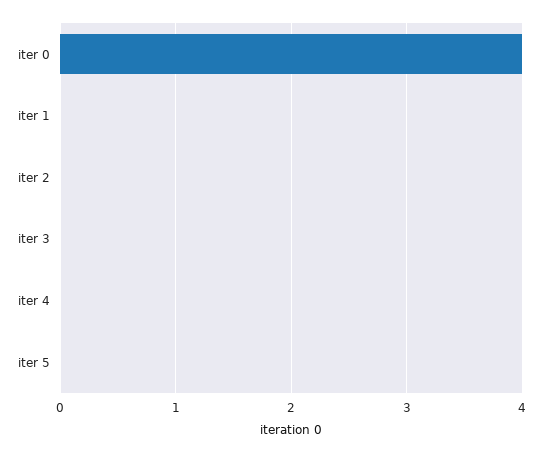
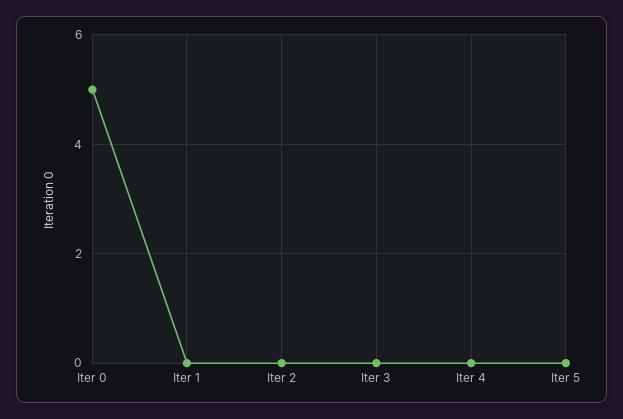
  {
-   "iter 0": 4,
+   "iter 0": 5,
    "iter 1": 0,
    "iter 2": 0,
    "iter 3": 0,
    "iter 4": 0,
    "iter 5": 0
  }

